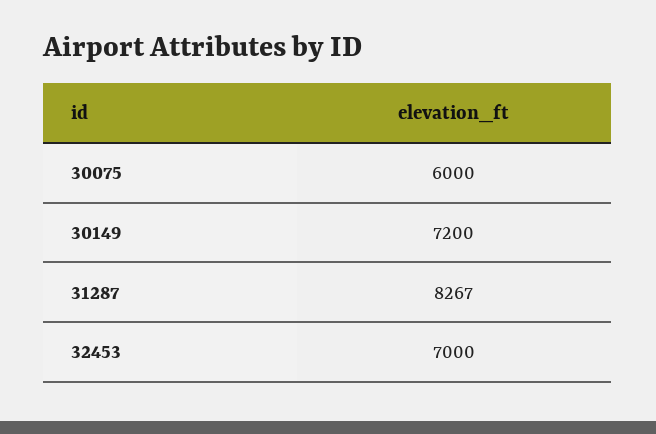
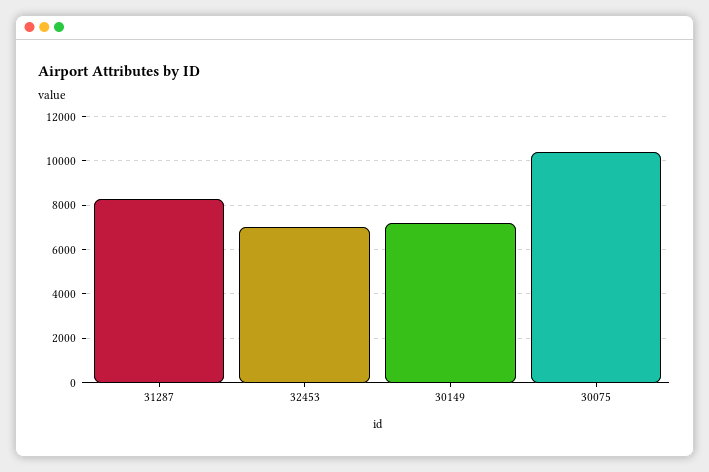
  {
-   "30075": 6000,
+   "30075": 10500,
    "30149": 7200,
    "31287": 8267,
    "32453": 7000
  }

